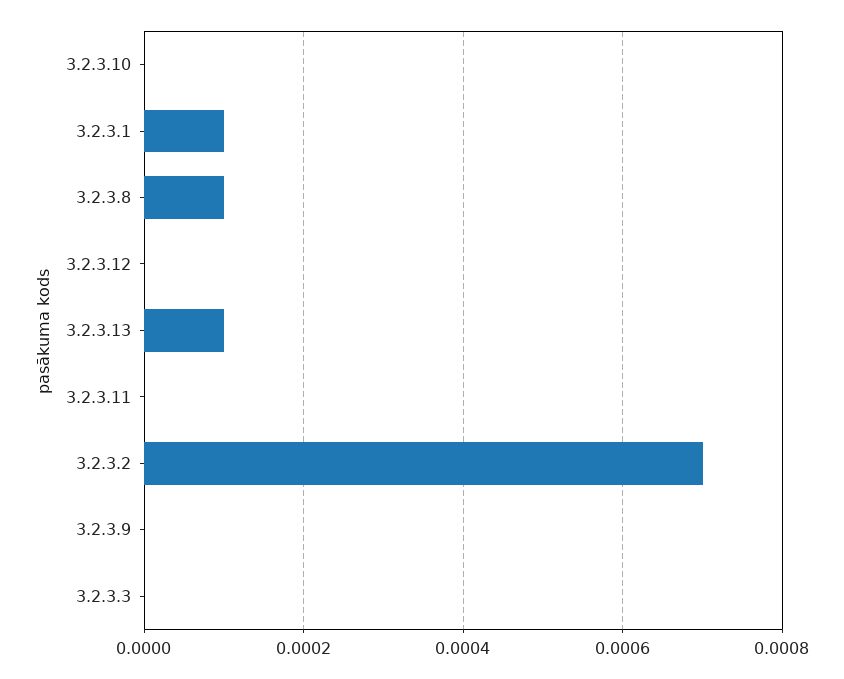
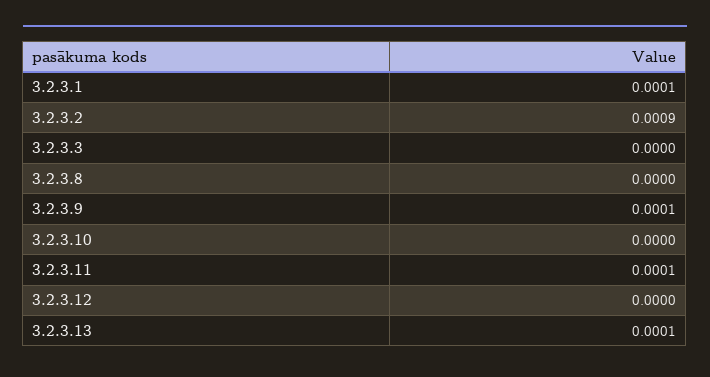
  {
    "3.2.3.10": 0,
    "3.2.3.1": 0.0001,
-   "3.2.3.8": 0.0001,
+   "3.2.3.8": 0,
    "3.2.3.12": 0,
    "3.2.3.13": 0.0001,
-   "3.2.3.11": 0,
+   "3.2.3.11": 0.0001,
-   "3.2.3.2": 0.0007,
+   "3.2.3.2": 0.0009,
-   "3.2.3.9": 0,
+   "3.2.3.9": 0.0001,
    "3.2.3.3": 0
  }

